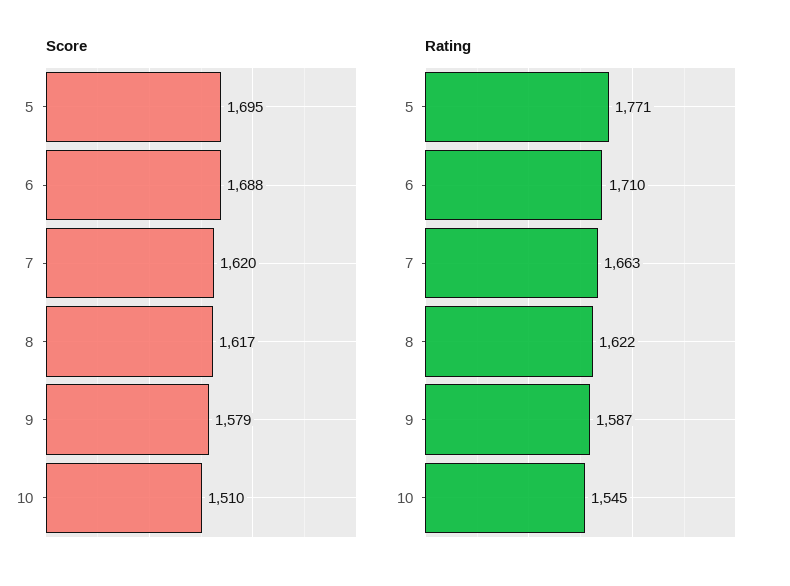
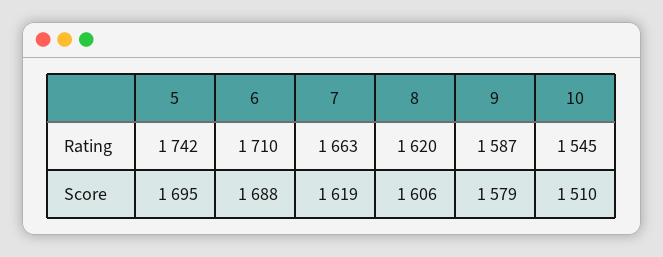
  {
    "Score": {
      "5": 1695,
      "6": 1688,
-     "7": 1620,
+     "7": 1619,
-     "8": 1617,
+     "8": 1606,
      "9": 1579,
      "10": 1510
    },
    "Rating": {
-     "5": 1771,
+     "5": 1742,
      "6": 1710,
      "7": 1663,
-     "8": 1622,
+     "8": 1620,
      "9": 1587,
      "10": 1545
    }
  }

